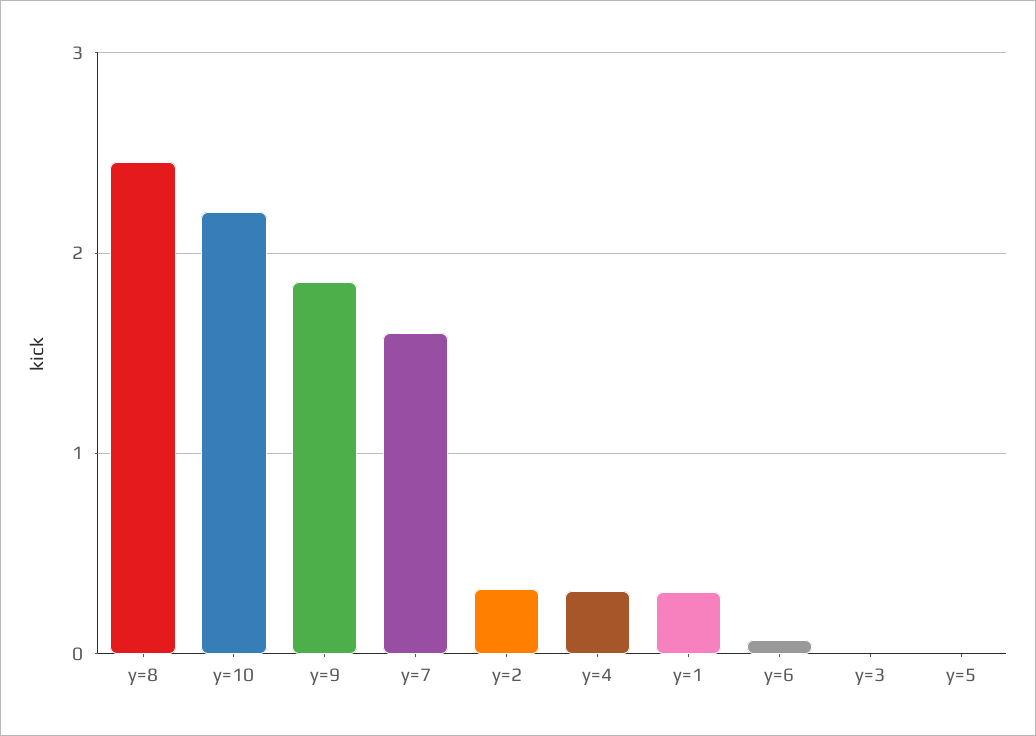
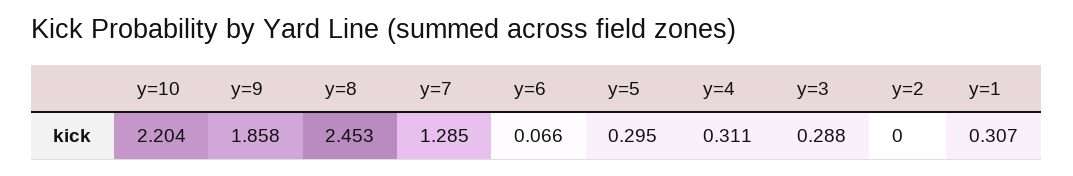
  {
    "y=8": 2.453,
    "y=10": 2.204,
    "y=9": 1.858,
-   "y=7": 1.6,
+   "y=7": 1.285,
-   "y=2": 0.3,
+   "y=2": 0,
    "y=4": 0.311,
    "y=1": 0.307,
    "y=6": 0.066,
-   "y=3": 0,
+   "y=3": 0.288,
-   "y=5": 0
+   "y=5": 0.295
  }

